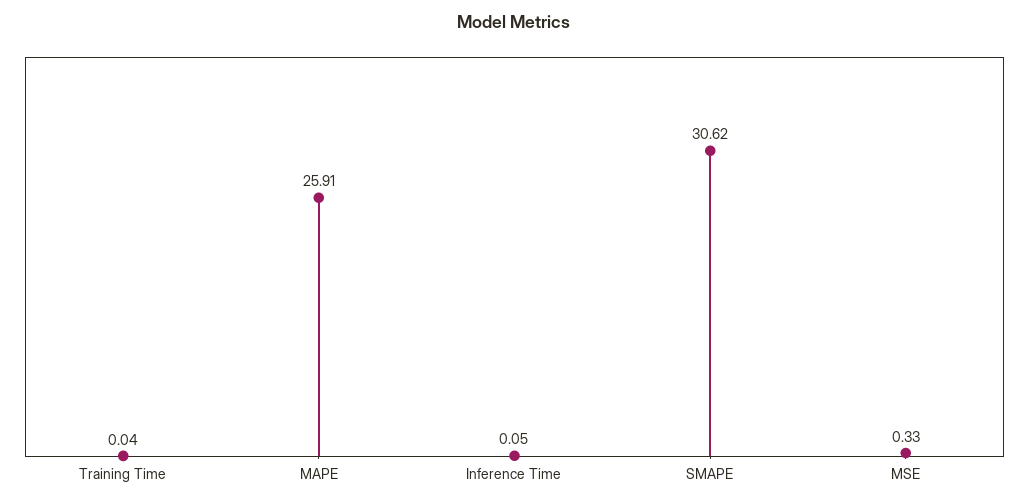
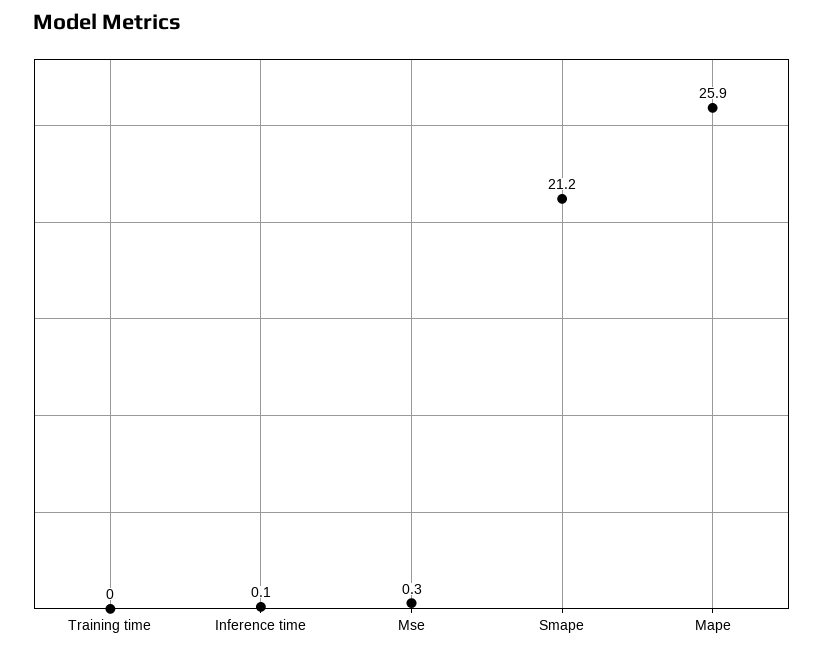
  {
    "Training Time": 0.04,
    "MAPE": 25.91,
    "Inference Time": 0.05,
-   "SMAPE": 30.62,
+   "SMAPE": 21.2,
    "MSE": 0.33
  }

